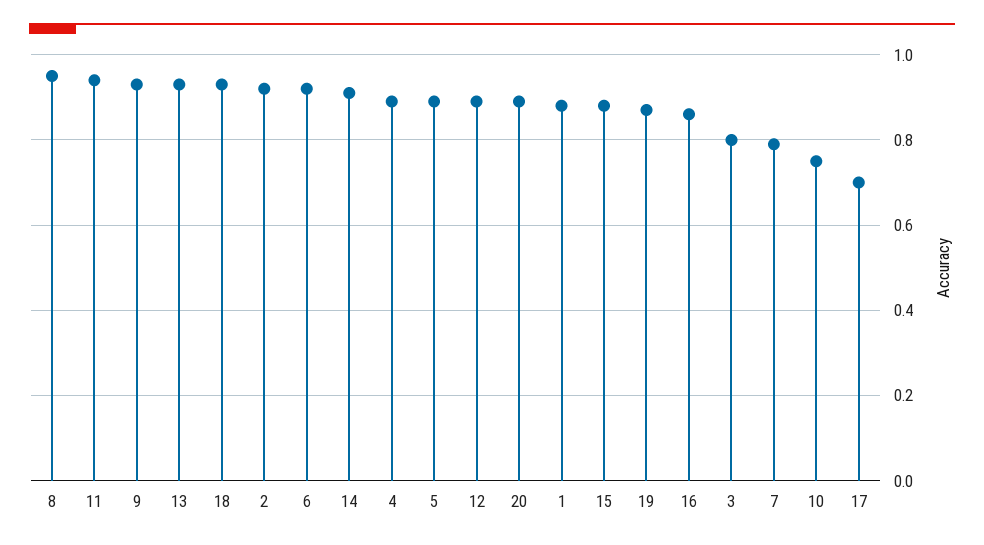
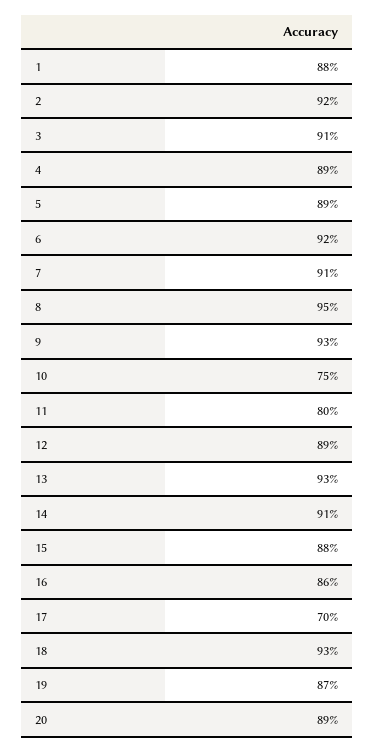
  {
    "8": 0.95,
-   "11": 0.95,
+   "11": 0.8,
    "9": 0.93,
    "13": 0.93,
    "18": 0.93,
    "2": 0.92,
    "6": 0.92,
    "14": 0.91,
    "4": 0.89,
    "5": 0.89,
    "12": 0.89,
    "20": 0.89,
    "1": 0.88,
    "15": 0.88,
    "19": 0.87,
    "16": 0.86,
-   "3": 0.8,
+   "3": 0.91,
-   "7": 0.8,
+   "7": 0.91,
    "10": 0.75,
    "17": 0.7
  }

